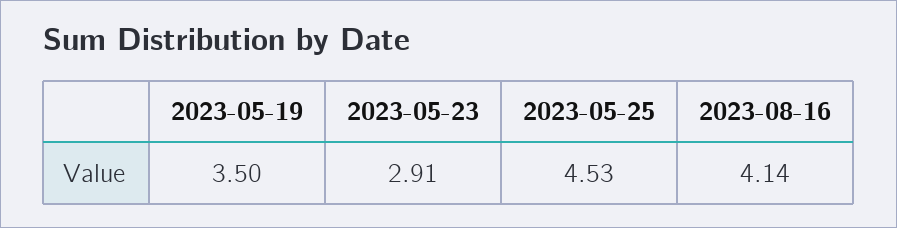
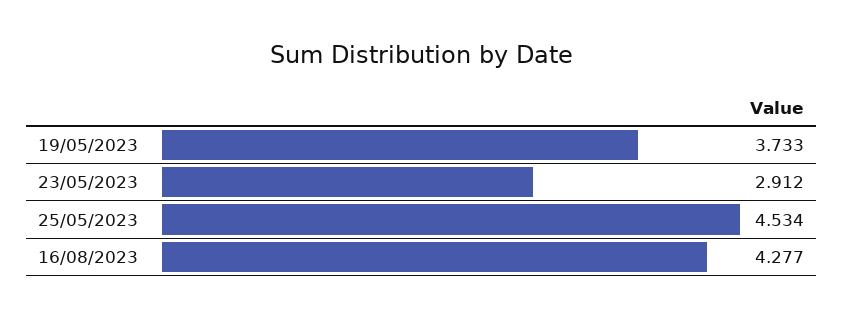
  {
-   "2023-05-19": 3.5,
+   "2023-05-19": 3.733,
    "2023-05-23": 2.912,
    "2023-05-25": 4.534,
-   "2023-08-16": 4.14
+   "2023-08-16": 4.277
  }

